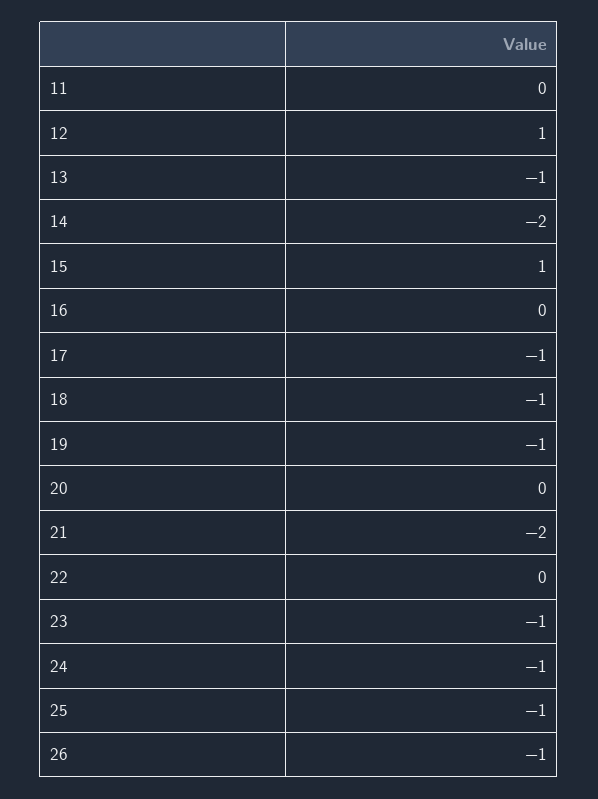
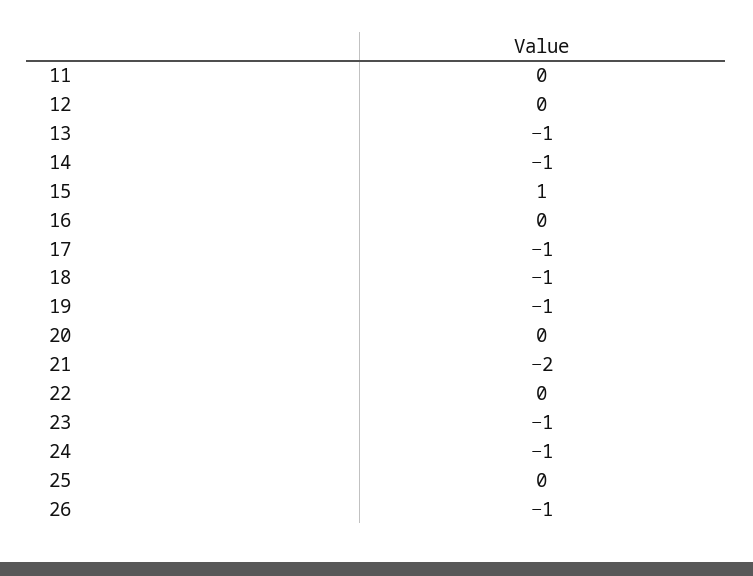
  {
    "11": 0,
-   "12": 1,
+   "12": 0,
    "13": -1,
-   "14": -2,
+   "14": -1,
    "15": 1,
    "16": 0,
    "17": -1,
    "18": -1,
    "19": -1,
    "20": 0,
    "21": -2,
    "22": 0,
    "23": -1,
    "24": -1,
-   "25": -1,
+   "25": 0,
    "26": -1
  }

